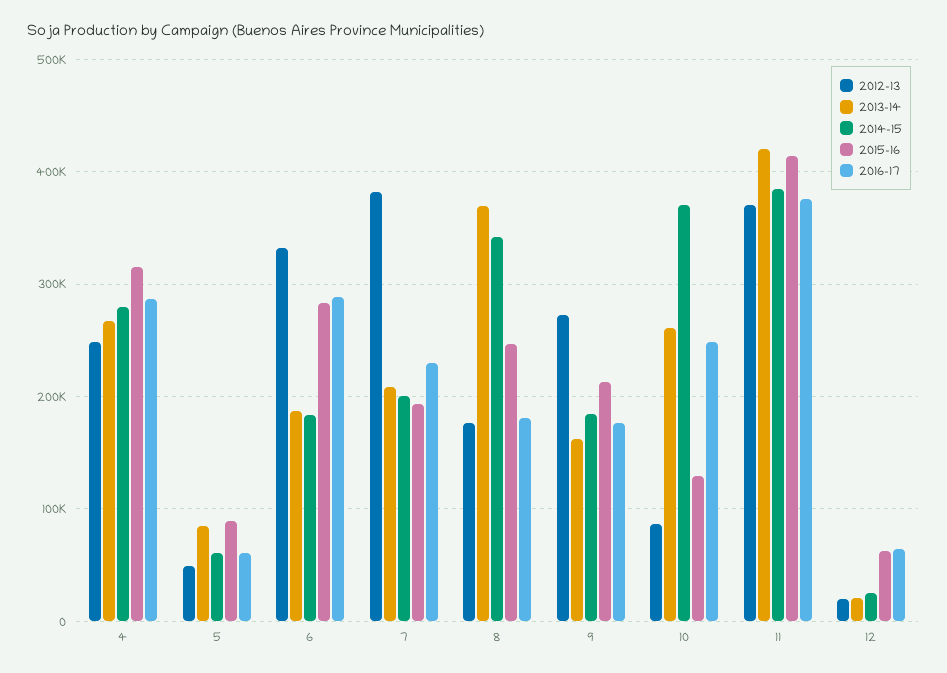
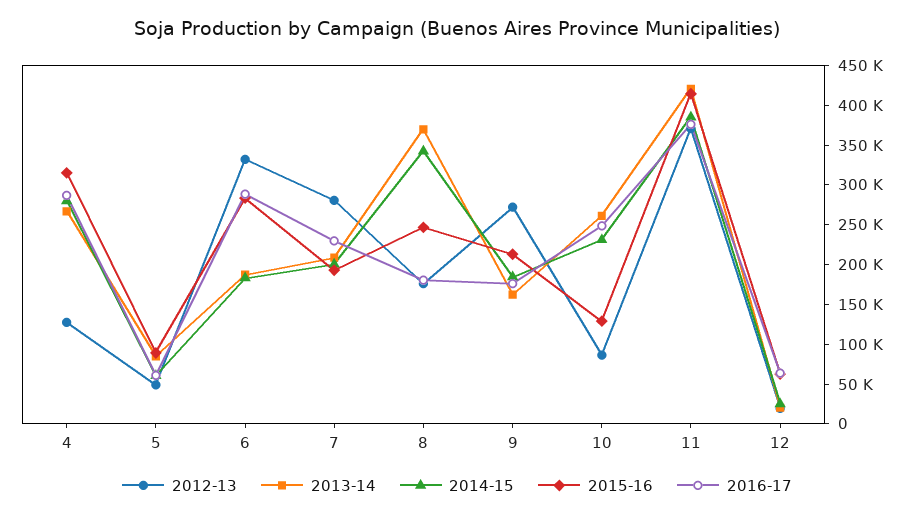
  {
    "2012-13": {
-     "4": 250000,
+     "4": 125000,
      "5": 50000,
      "6": 330000,
-     "7": 380000,
+     "7": 275000,
      "8": 180000,
      "9": 270000,
      "10": 90000,
      "11": 370000,
      "12": 20000
    },
    "2013-14": {
      "4": 270000,
      "5": 80000,
      "6": 190000,
      "7": 210000,
      "8": 370000,
      "9": 160000,
      "10": 260000,
      "11": 420000,
      "12": 20000
    },
    "2014-15": {
      "4": 280000,
      "5": 60000,
      "6": 180000,
      "7": 200000,
      "8": 340000,
      "9": 180000,
-     "10": 370000,
+     "10": 225000,
      "11": 380000,
      "12": 30000
    },
    "2015-16": {
      "4": 320000,
      "5": 90000,
      "6": 280000,
      "7": 190000,
      "8": 250000,
      "9": 210000,
      "10": 130000,
      "11": 410000,
      "12": 60000
    },
    "2016-17": {
      "4": 290000,
      "5": 60000,
      "6": 290000,
      "7": 230000,
      "8": 180000,
      "9": 180000,
      "10": 250000,
      "11": 380000,
      "12": 60000
    }
  }

